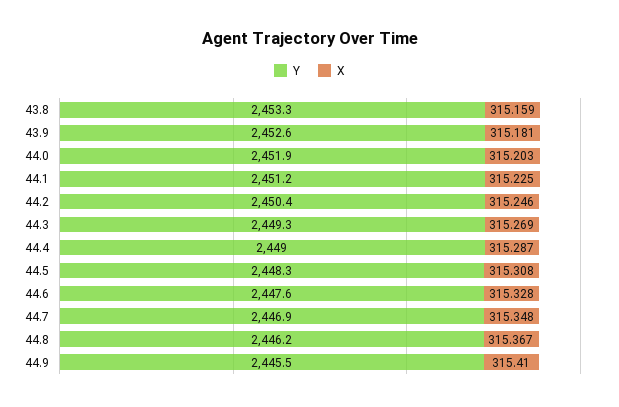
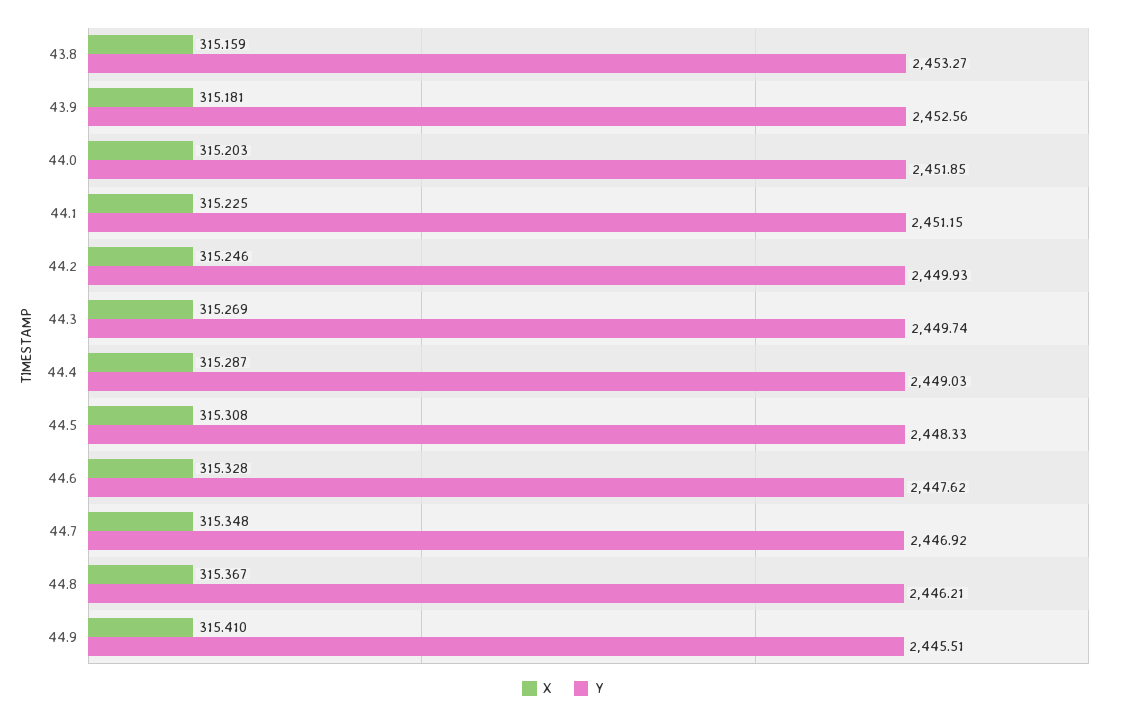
  {
    "Y": {
      "43.8": 2453.27,
      "43.9": 2452.56,
      "44.0": 2451.85,
      "44.1": 2451.15,
-     "44.2": 2450.4,
+     "44.2": 2449.93,
-     "44.3": 2449.3,
+     "44.3": 2449.74,
      "44.4": 2449.03,
      "44.5": 2448.33,
      "44.6": 2447.62,
      "44.7": 2446.92,
      "44.8": 2446.21,
      "44.9": 2445.51
    },
    "X": {
      "43.8": 315.159,
      "43.9": 315.181,
      "44.0": 315.203,
      "44.1": 315.225,
      "44.2": 315.246,
      "44.3": 315.269,
      "44.4": 315.287,
      "44.5": 315.308,
      "44.6": 315.328,
      "44.7": 315.348,
      "44.8": 315.367,
      "44.9": 315.41
    }
  }

